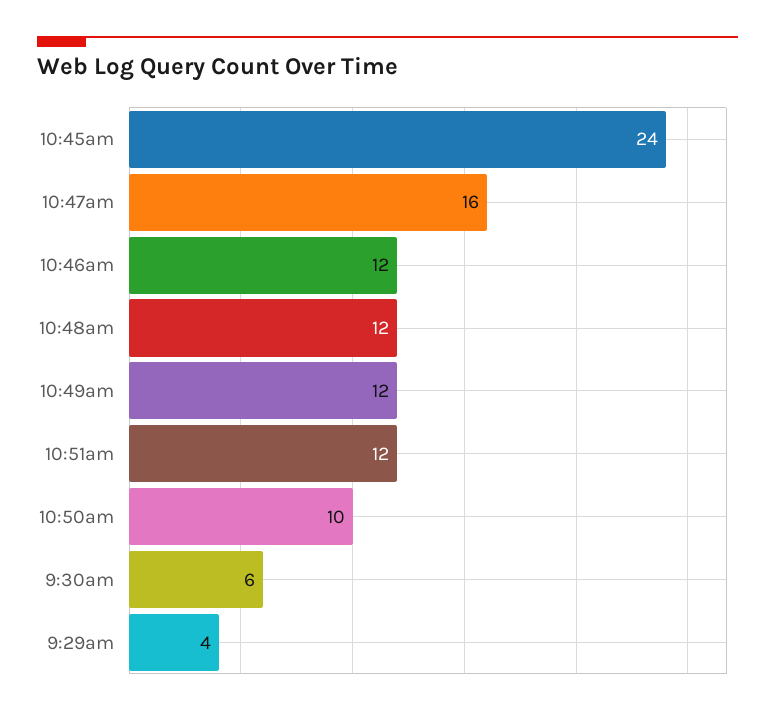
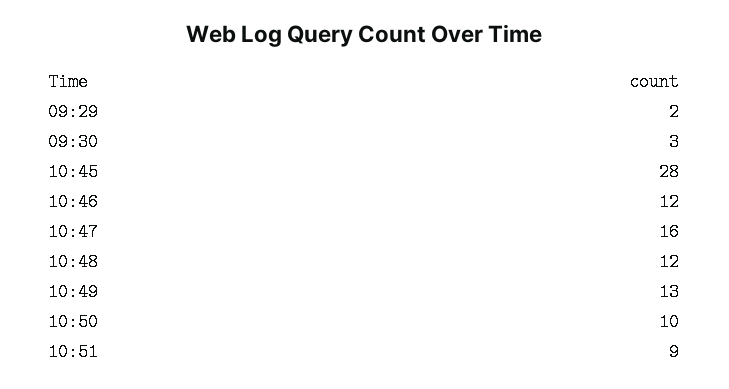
  {
-   "10:45am": 24,
+   "10:45am": 28,
    "10:47am": 16,
    "10:46am": 12,
    "10:48am": 12,
-   "10:49am": 12,
+   "10:49am": 13,
-   "10:51am": 12,
+   "10:51am": 9,
    "10:50am": 10,
-   "9:30am": 6,
+   "9:30am": 3,
-   "9:29am": 4
+   "9:29am": 2
  }

